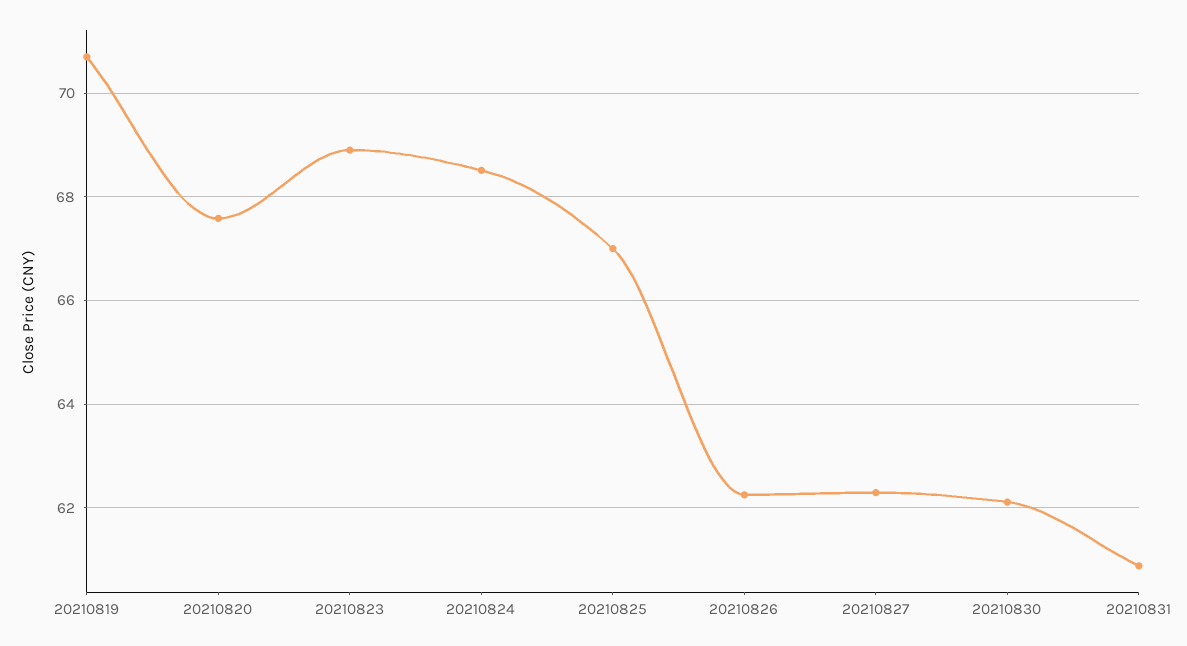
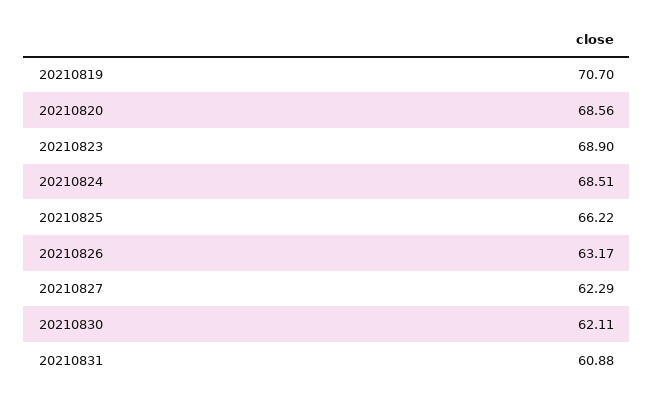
  {
    "20210819": 70.7,
-   "20210820": 67.6,
+   "20210820": 68.56,
    "20210823": 68.9,
    "20210824": 68.51,
-   "20210825": 67,
+   "20210825": 66.22,
-   "20210826": 62.2,
+   "20210826": 63.17,
    "20210827": 62.29,
    "20210830": 62.11,
    "20210831": 60.88
  }

